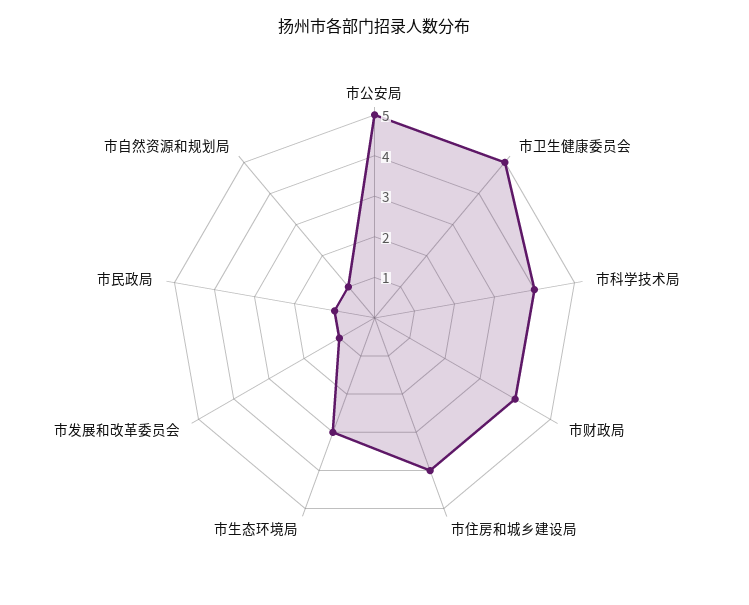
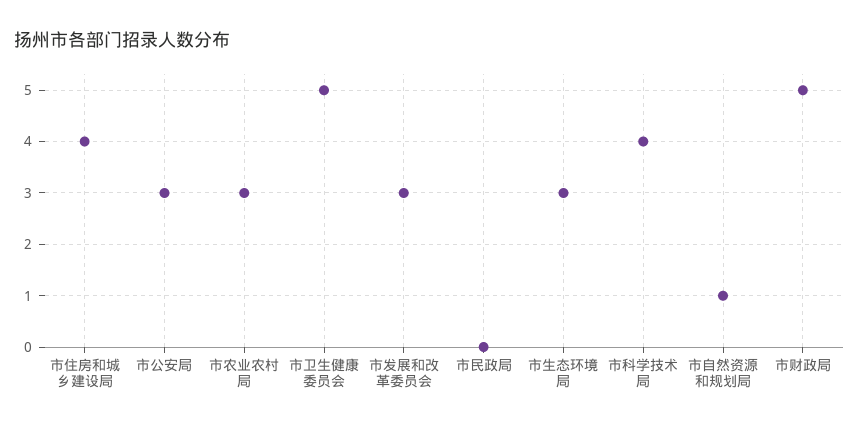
  {
-   "市公安局": 5,
+   "市公安局": 3,
    "市卫生健康委员会": 5,
    "市科学技术局": 4,
-   "市财政局": 4,
+   "市财政局": 5,
    "市住房和城乡建设局": 4,
    "市生态环境局": 3,
-   "市发展和改革委员会": 1,
+   "市发展和改革委员会": 3,
-   "市民政局": 1,
+   "市民政局": 0,
-   "市自然资源和规划局": 1
+   "市自然资源和规划局": 1,
+   "市农业农村局": 3
  }

